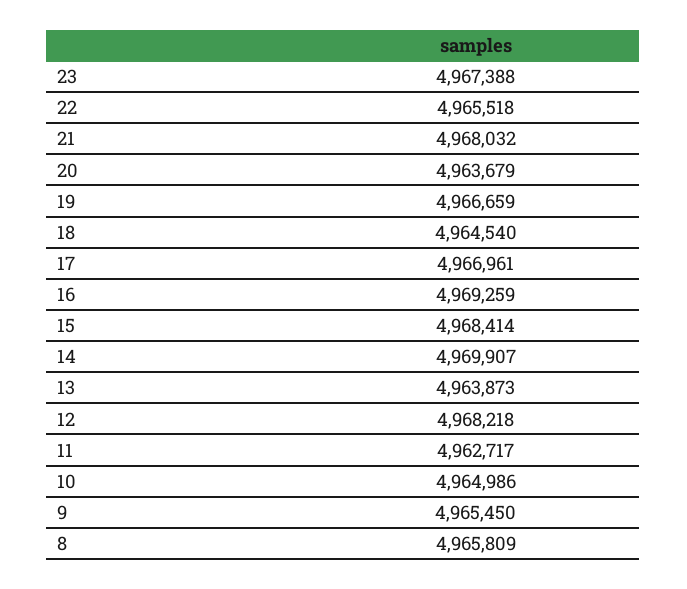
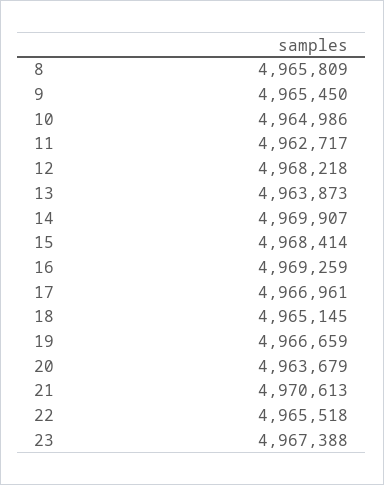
  {
    "23": 4967388,
    "22": 4965518,
-   "21": 4968032,
+   "21": 4970613,
    "20": 4963679,
    "19": 4966659,
-   "18": 4964540,
+   "18": 4965145,
    "17": 4966961,
    "16": 4969259,
    "15": 4968414,
    "14": 4969907,
    "13": 4963873,
    "12": 4968218,
    "11": 4962717,
    "10": 4964986,
    "9": 4965450,
    "8": 4965809
  }

